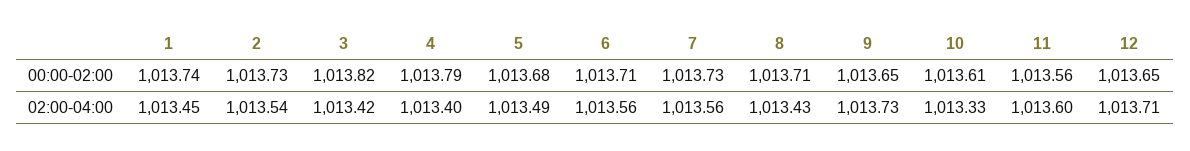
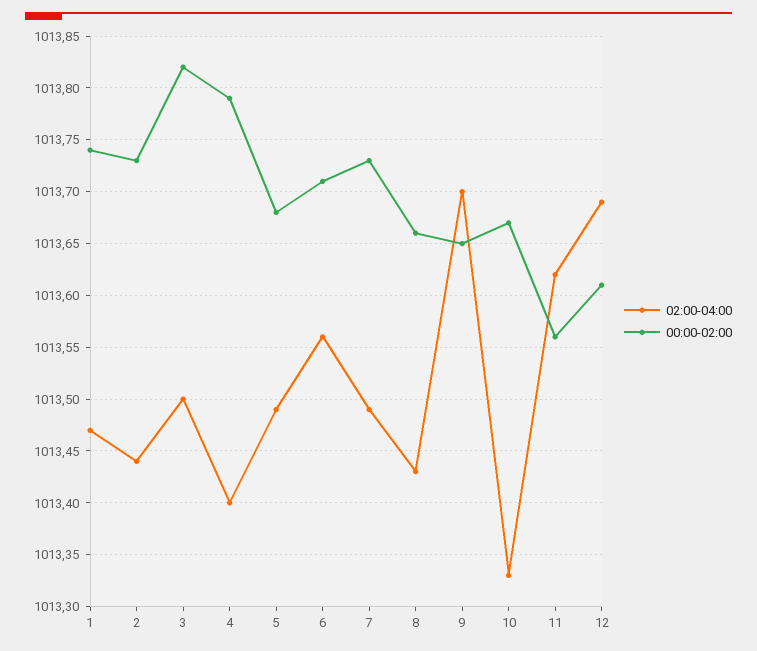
  {
    "00:00-02:00": {
      "1": 1013.74,
      "2": 1013.73,
      "3": 1013.82,
      "4": 1013.79,
      "5": 1013.68,
      "6": 1013.71,
      "7": 1013.73,
-     "8": 1013.71,
+     "8": 1013.66,
      "9": 1013.65,
-     "10": 1013.61,
+     "10": 1013.67,
      "11": 1013.56,
-     "12": 1013.65
+     "12": 1013.61
    },
    "02:00-04:00": {
-     "1": 1013.45,
+     "1": 1013.47,
-     "2": 1013.54,
+     "2": 1013.44,
-     "3": 1013.42,
+     "3": 1013.5,
      "4": 1013.4,
      "5": 1013.49,
      "6": 1013.56,
-     "7": 1013.56,
+     "7": 1013.49,
      "8": 1013.43,
-     "9": 1013.73,
+     "9": 1013.7,
      "10": 1013.33,
-     "11": 1013.6,
+     "11": 1013.62,
-     "12": 1013.71
+     "12": 1013.69
    }
  }

